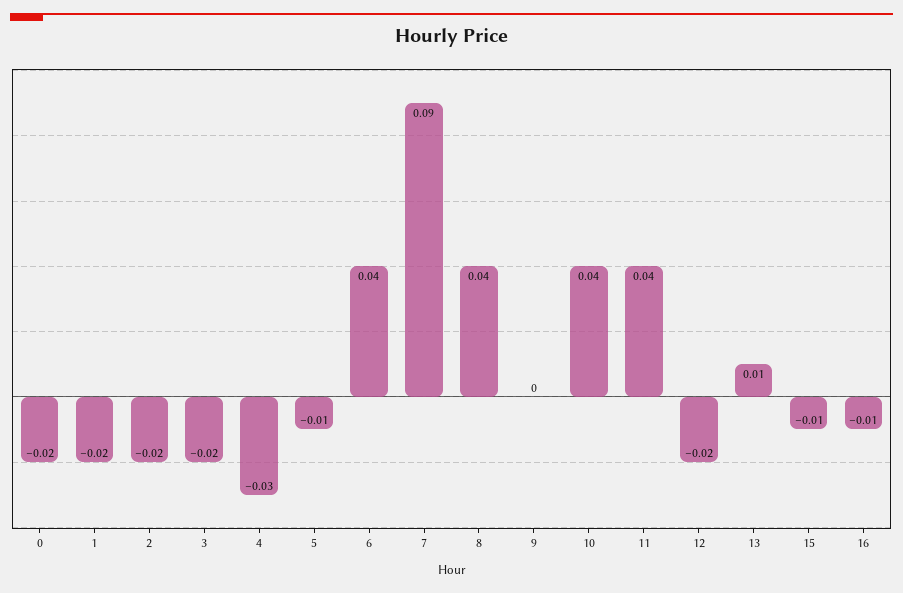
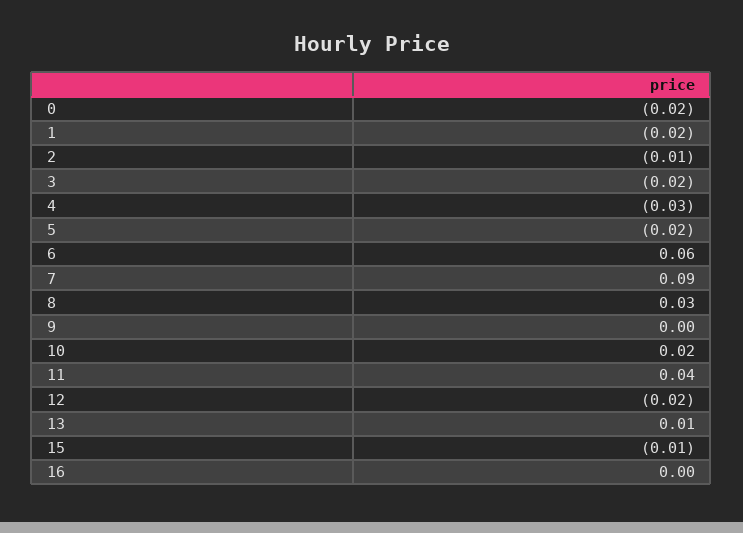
  {
    "0": -0.02,
    "1": -0.02,
-   "2": -0.02,
+   "2": -0.01,
    "3": -0.02,
    "4": -0.03,
-   "5": -0.01,
+   "5": -0.02,
-   "6": 0.04,
+   "6": 0.06,
    "7": 0.09,
-   "8": 0.04,
+   "8": 0.03,
    "9": 0,
-   "10": 0.04,
+   "10": 0.02,
    "11": 0.04,
    "12": -0.02,
    "13": 0.01,
    "15": -0.01,
-   "16": -0.01
+   "16": 0
  }

